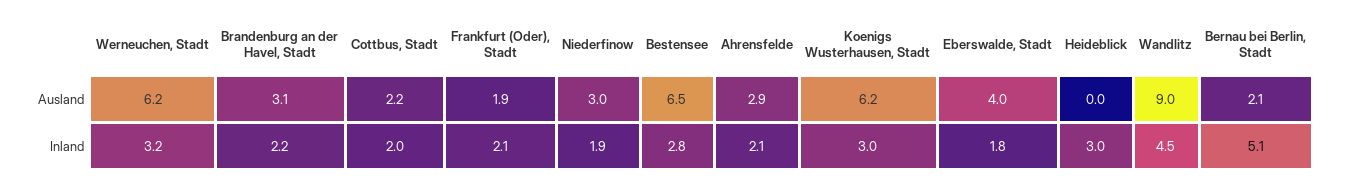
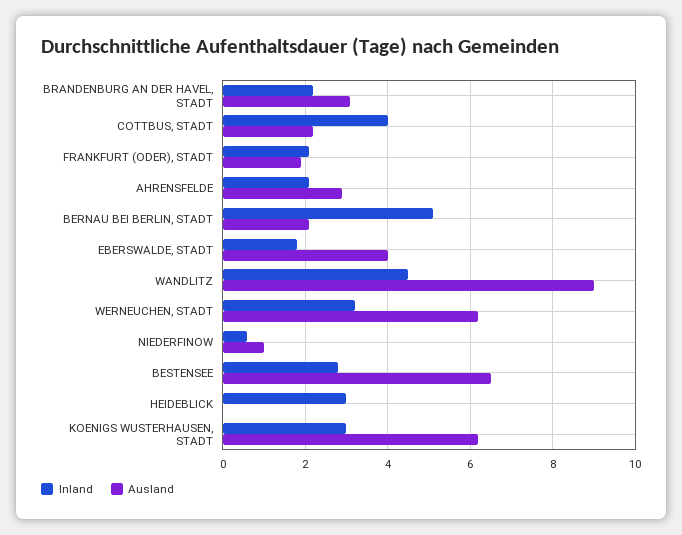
  {
    "Ausland": {
      "Werneuchen, Stadt": 6.2,
      "Brandenburg an der Havel, Stadt": 3.1,
      "Cottbus, Stadt": 2.2,
      "Frankfurt (Oder), Stadt": 1.9,
-     "Niederfinow": 3,
+     "Niederfinow": 1,
      "Bestensee": 6.5,
      "Ahrensfelde": 2.9,
      "Koenigs Wusterhausen, Stadt": 6.2,
      "Eberswalde, Stadt": 4,
      "Heideblick": 0,
      "Wandlitz": 9,
      "Bernau bei Berlin, Stadt": 2.1
    },
    "Inland": {
      "Werneuchen, Stadt": 3.2,
      "Brandenburg an der Havel, Stadt": 2.2,
-     "Cottbus, Stadt": 2,
+     "Cottbus, Stadt": 4,
      "Frankfurt (Oder), Stadt": 2.1,
-     "Niederfinow": 1.9,
+     "Niederfinow": 0.5,
      "Bestensee": 2.8,
      "Ahrensfelde": 2.1,
      "Koenigs Wusterhausen, Stadt": 3,
      "Eberswalde, Stadt": 1.8,
      "Heideblick": 3,
      "Wandlitz": 4.5,
      "Bernau bei Berlin, Stadt": 5.1
    }
  }

